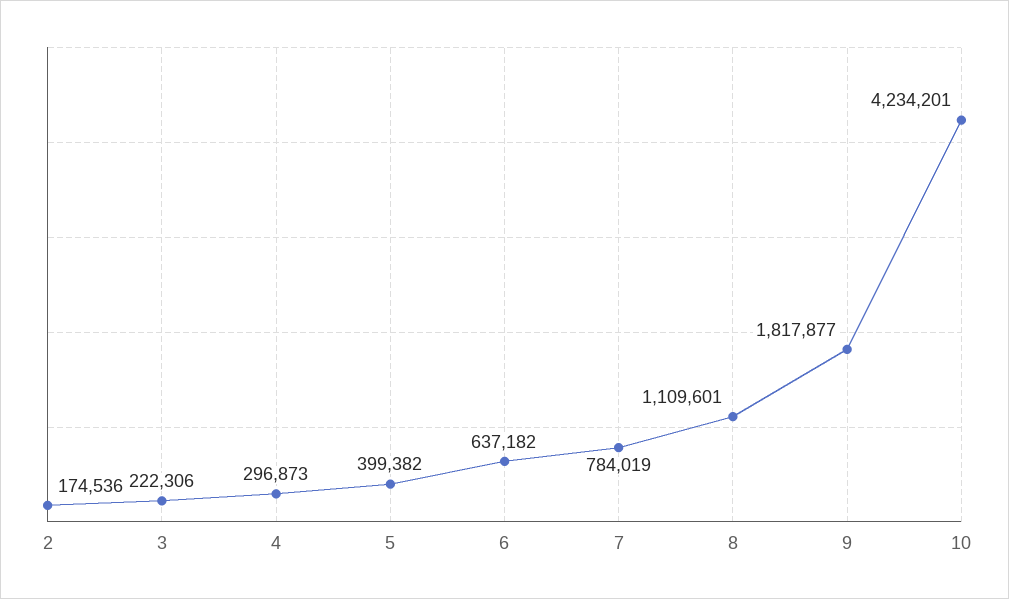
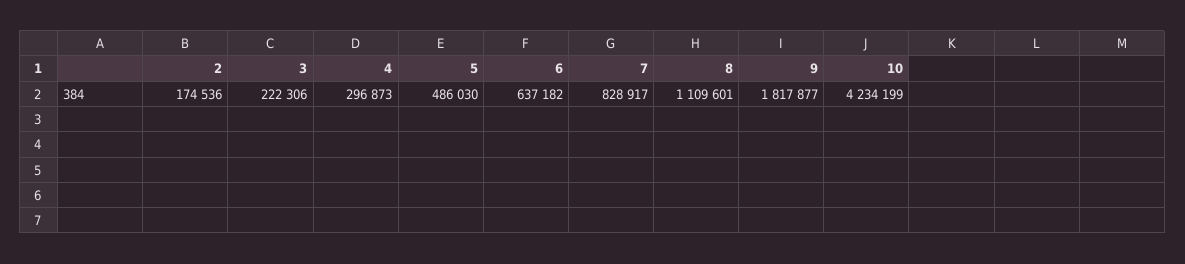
  {
    "2": 174536,
    "3": 222306,
    "4": 296873,
-   "5": 399382,
+   "5": 486030,
    "6": 637182,
-   "7": 784019,
+   "7": 828917,
    "8": 1109601,
    "9": 1817877,
-   "10": 4234201
+   "10": 4234199
  }

